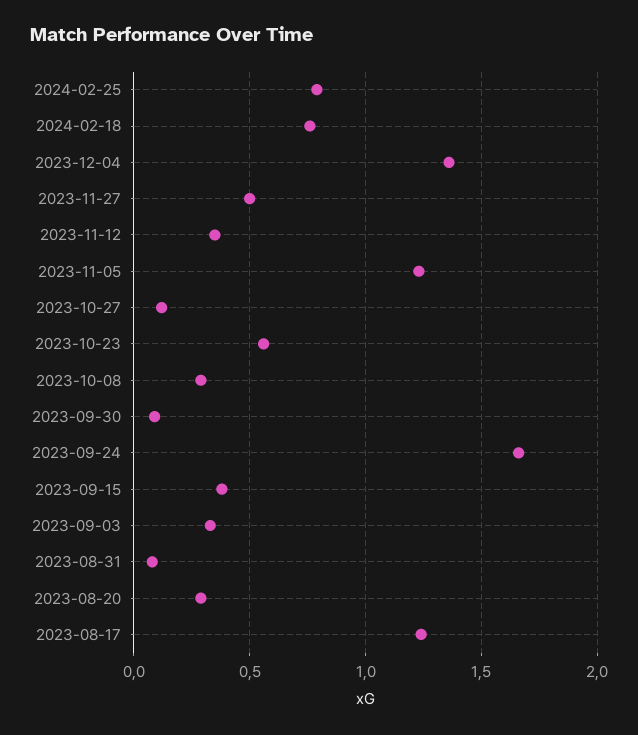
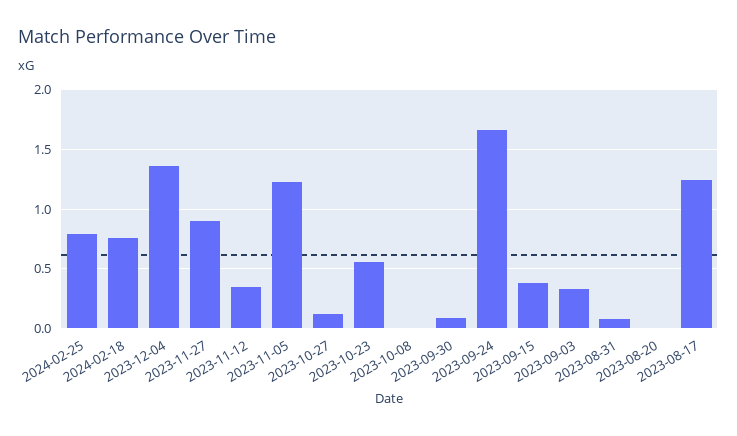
  {
    "2024-02-25": 0.8,
    "2024-02-18": 0.75,
    "2023-12-04": 1.35,
-   "2023-11-27": 0.5,
+   "2023-11-27": 0.9,
    "2023-11-12": 0.35,
    "2023-11-05": 1.25,
    "2023-10-27": 0.1,
    "2023-10-23": 0.55,
-   "2023-10-08": 0.3,
+   "2023-10-08": 0,
    "2023-09-30": 0.1,
    "2023-09-24": 1.65,
    "2023-09-15": 0.4,
    "2023-09-03": 0.35,
    "2023-08-31": 0.1,
-   "2023-08-20": 0.3,
+   "2023-08-20": 0,
    "2023-08-17": 1.25
  }

